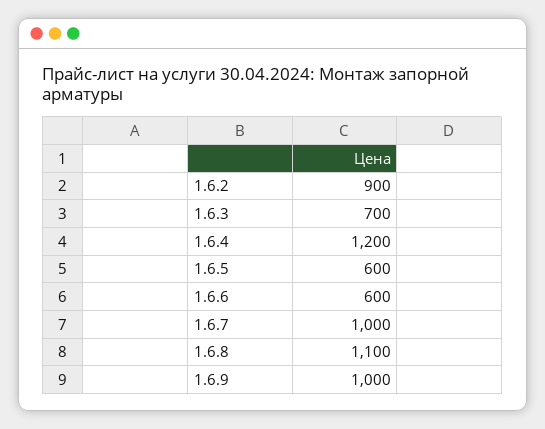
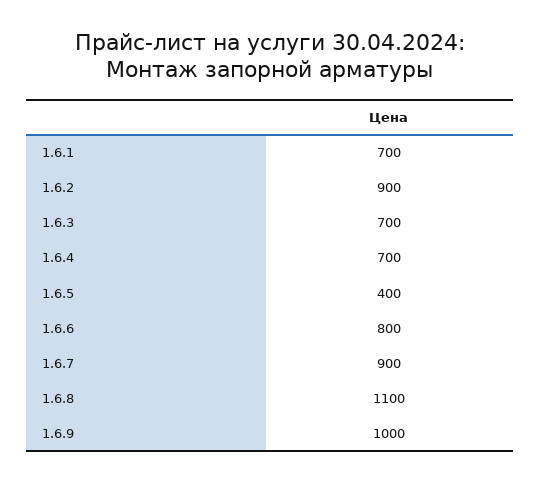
  {
    "1.6.2": 900,
    "1.6.3": 700,
-   "1.6.4": 1200,
+   "1.6.4": 700,
-   "1.6.5": 600,
+   "1.6.5": 400,
-   "1.6.6": 600,
+   "1.6.6": 800,
-   "1.6.7": 1000,
+   "1.6.7": 900,
    "1.6.8": 1100,
-   "1.6.9": 1000
+   "1.6.9": 1000,
+   "1.6.1": 700
  }

